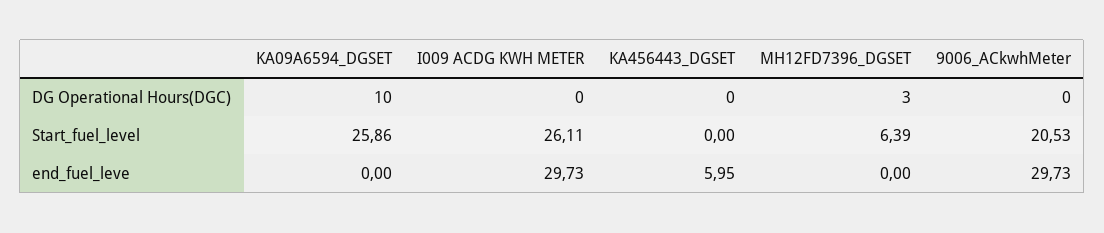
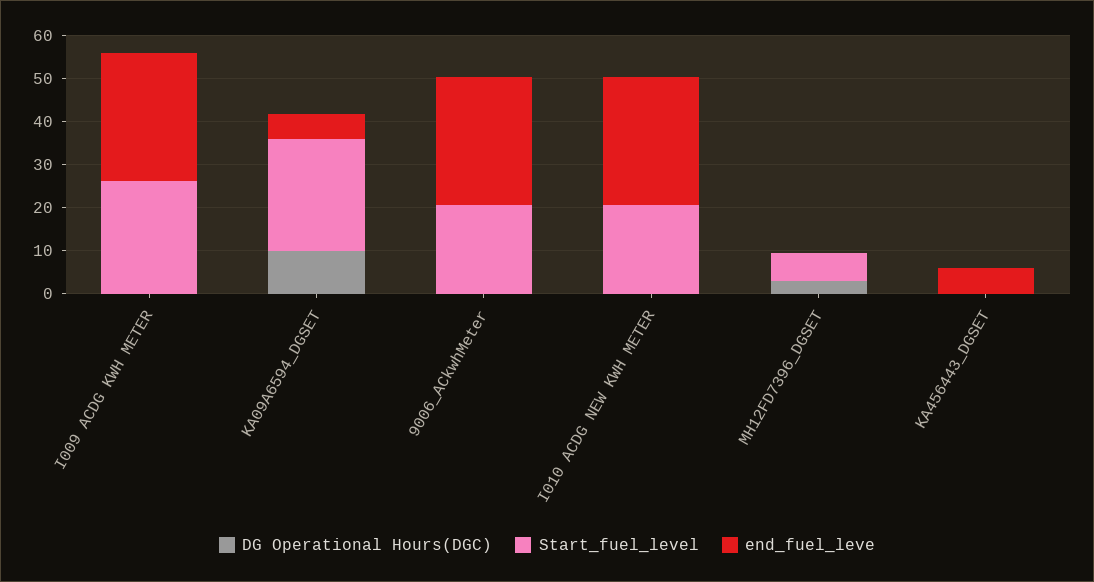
  {
    "DG Operational Hours(DGC)": {
      "KA09A6594_DGSET": 10,
      "I009 ACDG KWH METER": 0,
      "KA456443_DGSET": 0,
      "MH12FD7396_DGSET": 3,
-     "9006_ACkwhMeter": 0
+     "9006_ACkwhMeter": 0,
+     "I010 ACDG NEW KWH METER": 0
    },
    "Start_fuel_level": {
      "KA09A6594_DGSET": 25.86,
      "I009 ACDG KWH METER": 26.11,
      "KA456443_DGSET": 0,
      "MH12FD7396_DGSET": 6.39,
-     "9006_ACkwhMeter": 20.53
+     "9006_ACkwhMeter": 20.53,
+     "I010 ACDG NEW KWH METER": 20
    },
    "end_fuel_leve": {
-     "KA09A6594_DGSET": 0,
+     "KA09A6594_DGSET": 6,
      "I009 ACDG KWH METER": 29.73,
      "KA456443_DGSET": 5.95,
      "MH12FD7396_DGSET": 0,
-     "9006_ACkwhMeter": 29.73
+     "9006_ACkwhMeter": 29.73,
+     "I010 ACDG NEW KWH METER": 30
    }
  }

